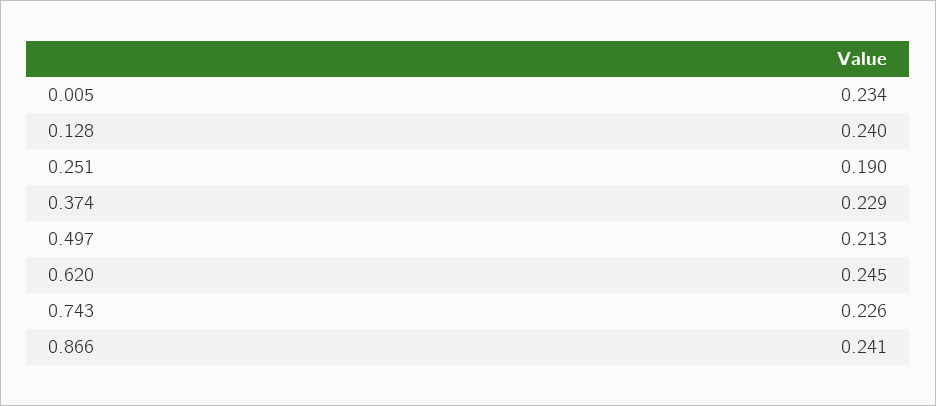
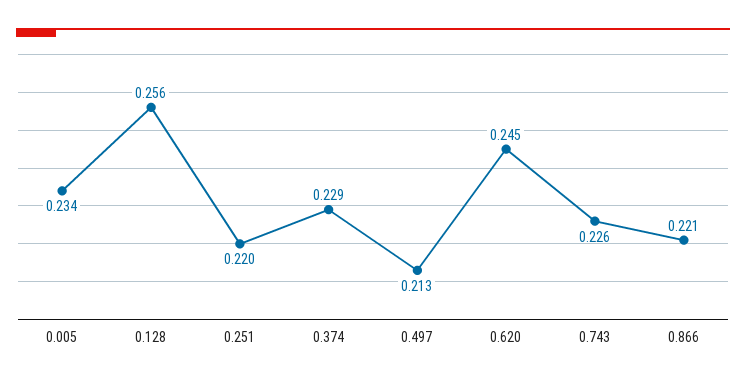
  {
    "0.005": 0.234,
-   "0.128": 0.24,
+   "0.128": 0.256,
-   "0.251": 0.19,
+   "0.251": 0.22,
    "0.374": 0.229,
    "0.497": 0.213,
    "0.620": 0.245,
    "0.743": 0.226,
-   "0.866": 0.241
+   "0.866": 0.221
  }

